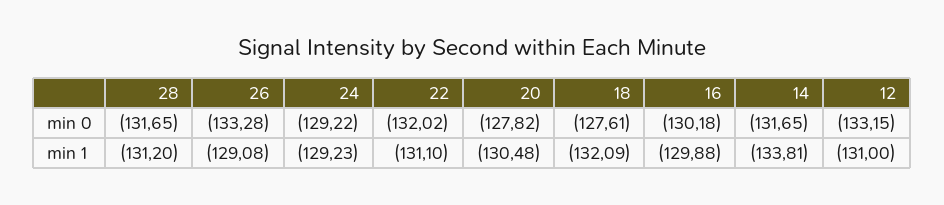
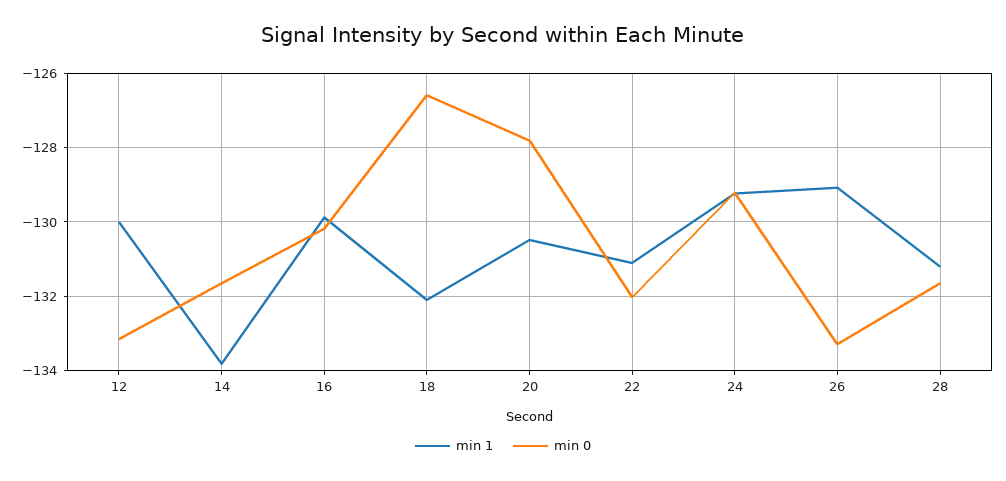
  {
    "min 0": {
      "28": -131.65,
      "26": -133.28,
      "24": -129.22,
      "22": -132.02,
      "20": -127.82,
-     "18": -127.61,
+     "18": -126.6,
      "16": -130.18,
      "14": -131.65,
      "12": -133.15
    },
    "min 1": {
      "28": -131.2,
      "26": -129.08,
      "24": -129.23,
      "22": -131.1,
      "20": -130.48,
      "18": -132.09,
      "16": -129.88,
      "14": -133.81,
-     "12": -131
+     "12": -130
    }
  }

